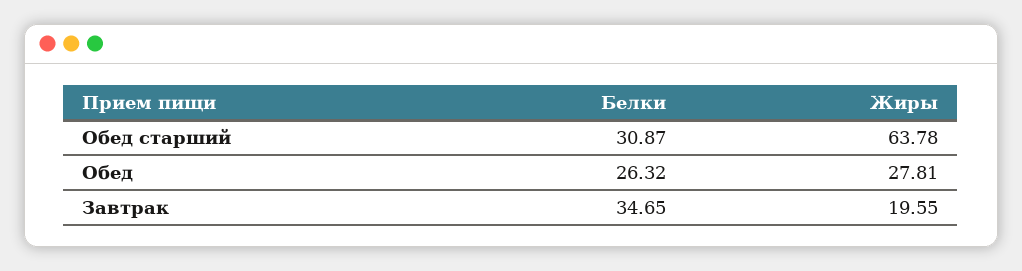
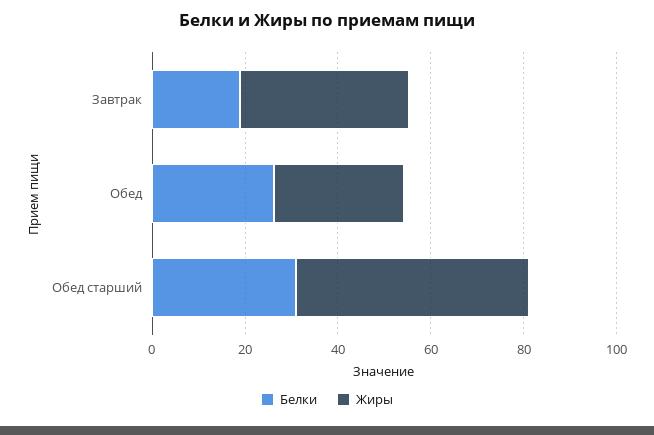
  {
    "Белки": {
      "Обед старший": 30.87,
      "Обед": 26.32,
-     "Завтрак": 34.65
+     "Завтрак": 20
    },
    "Жиры": {
-     "Обед старший": 63.78,
+     "Обед старший": 50,
      "Обед": 27.81,
-     "Завтрак": 19.55
+     "Завтрак": 35
    }
  }

